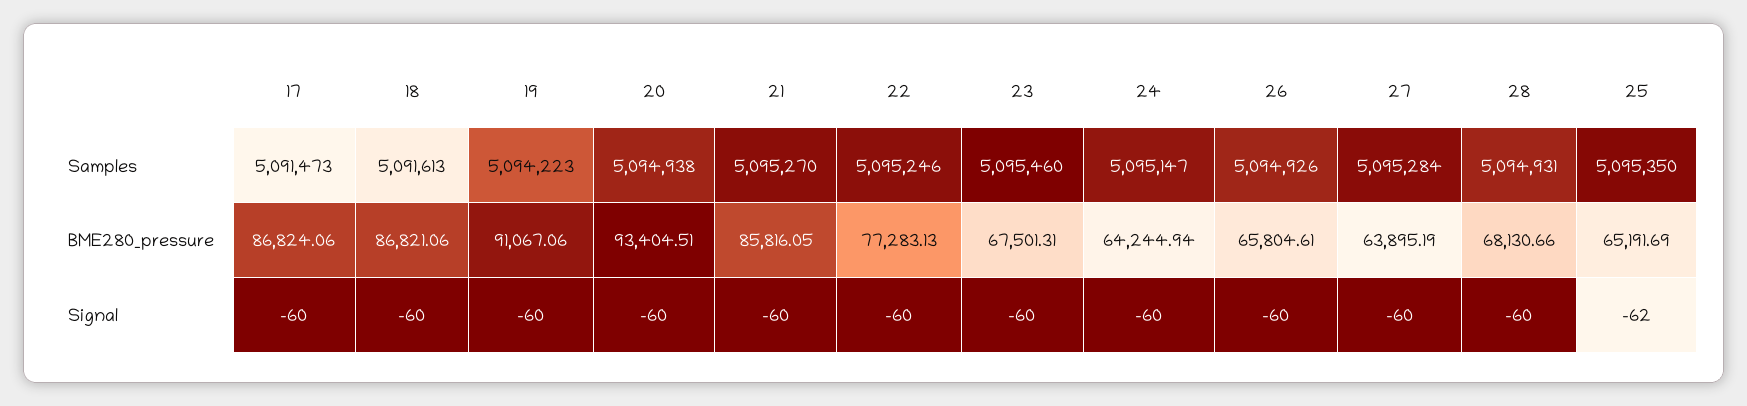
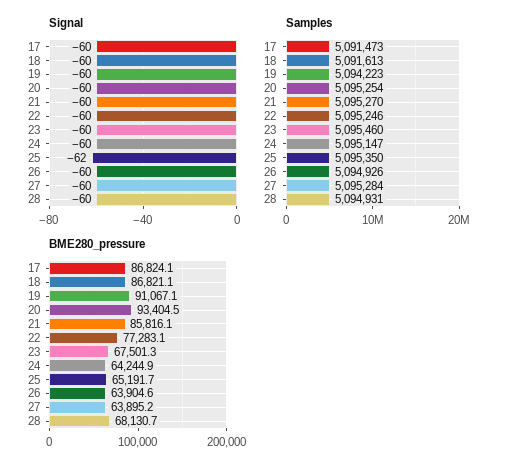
  {
    "Samples": {
      "17": 5091473,
      "18": 5091613,
      "19": 5094223,
-     "20": 5094938,
+     "20": 5095254,
      "21": 5095270,
      "22": 5095246,
      "23": 5095460,
      "24": 5095147,
      "26": 5094926,
      "27": 5095284,
      "28": 5094931,
      "25": 5095350
    },
    "BME280_pressure": {
      "17": 86824.06,
      "18": 86821.06,
      "19": 91067.06,
      "20": 93404.51,
      "21": 85816.05,
      "22": 77283.13,
      "23": 67501.31,
      "24": 64244.94,
-     "26": 65804.61,
+     "26": 63904.6,
      "27": 63895.19,
      "28": 68130.66,
      "25": 65191.69
    },
    "Signal": {
      "17": -60,
      "18": -60,
      "19": -60,
      "20": -60,
      "21": -60,
      "22": -60,
      "23": -60,
      "24": -60,
      "26": -60,
      "27": -60,
      "28": -60,
      "25": -62
    }
  }

